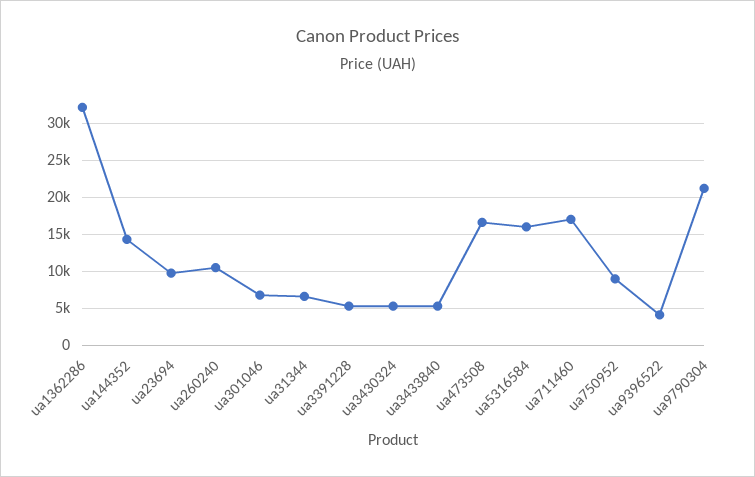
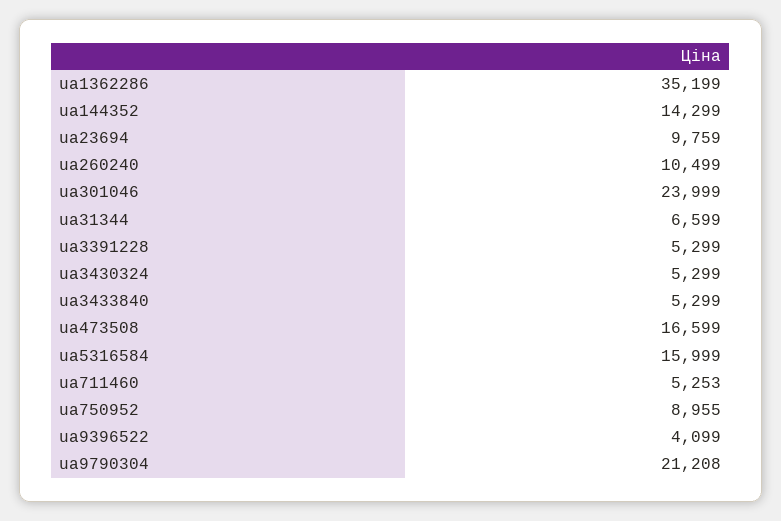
  {
-   "ua1362286": 32000,
+   "ua1362286": 35199,
    "ua144352": 14299,
    "ua23694": 9759,
    "ua260240": 10499,
-   "ua301046": 7000,
+   "ua301046": 23999,
    "ua31344": 6599,
    "ua3391228": 5299,
    "ua3430324": 5299,
    "ua3433840": 5299,
    "ua473508": 16599,
    "ua5316584": 15999,
-   "ua711460": 17000,
+   "ua711460": 5253,
    "ua750952": 8955,
    "ua9396522": 4099,
    "ua9790304": 21208
  }

